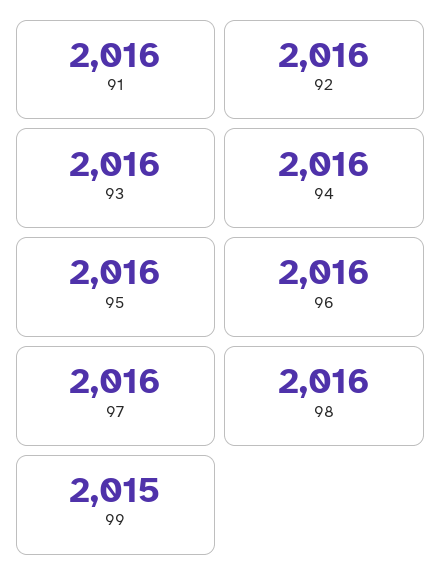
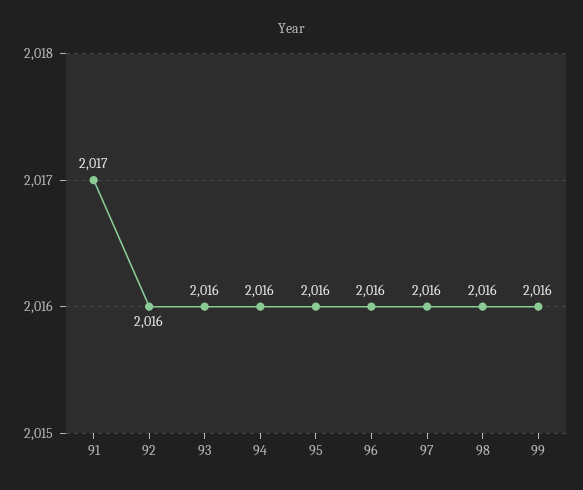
  {
-   "91": 2016,
+   "91": 2017,
    "92": 2016,
    "93": 2016,
    "94": 2016,
    "95": 2016,
    "96": 2016,
    "97": 2016,
    "98": 2016,
-   "99": 2015
+   "99": 2016
  }

